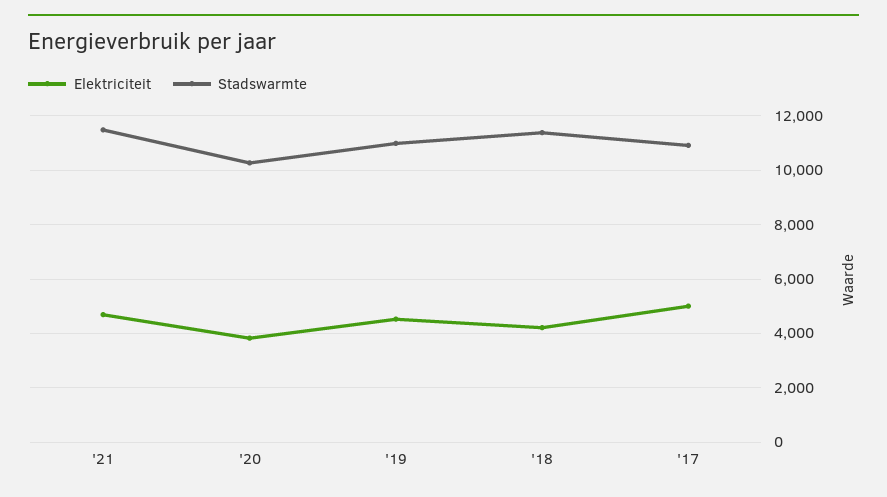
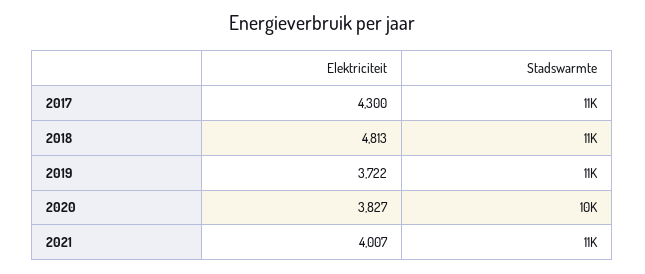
  {
    "Elektriciteit": {
-     "'21": 4750,
+     "'21": 4007,
      "'20": 3827,
-     "'19": 4500,
+     "'19": 3722,
-     "'18": 4250,
+     "'18": 4813,
-     "'17": 5000
+     "'17": 4300
    },
    "Stadswarmte": {
      "'21": 11000,
      "'20": 10000,
      "'19": 11000,
      "'18": 11000,
      "'17": 11000
    }
  }

